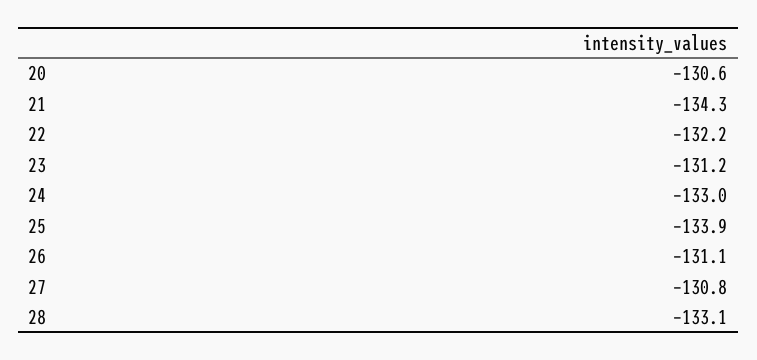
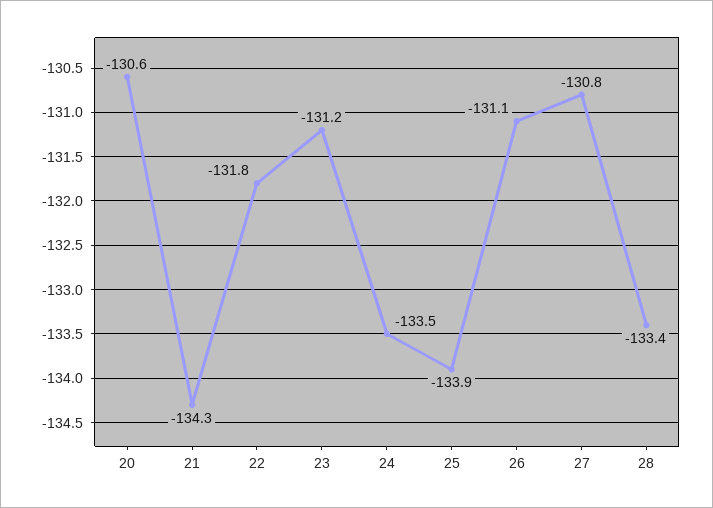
  {
    "20": -130.6,
    "21": -134.3,
-   "22": -132.2,
+   "22": -131.8,
    "23": -131.2,
-   "24": -133,
+   "24": -133.5,
    "25": -133.9,
    "26": -131.1,
    "27": -130.8,
-   "28": -133.1
+   "28": -133.4
  }

